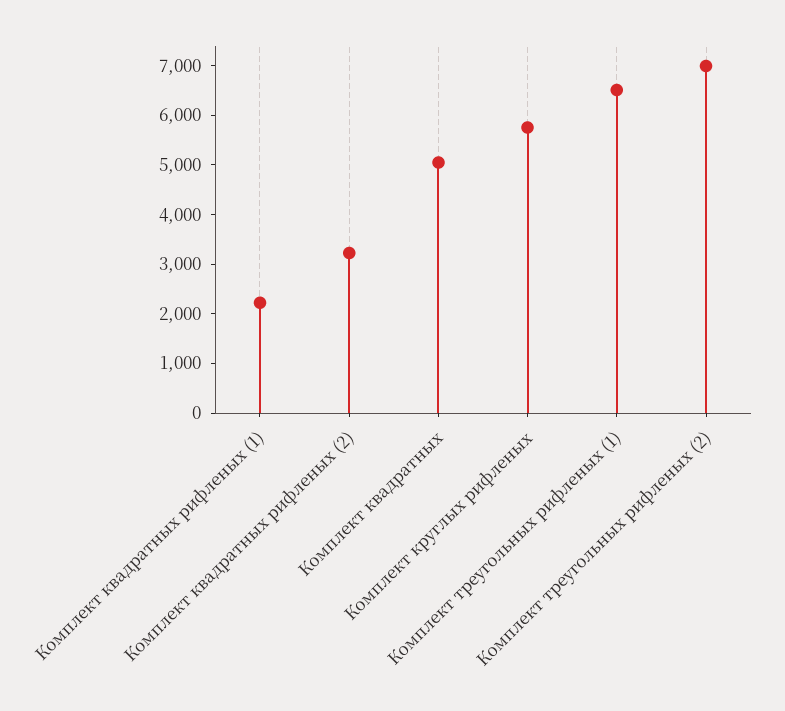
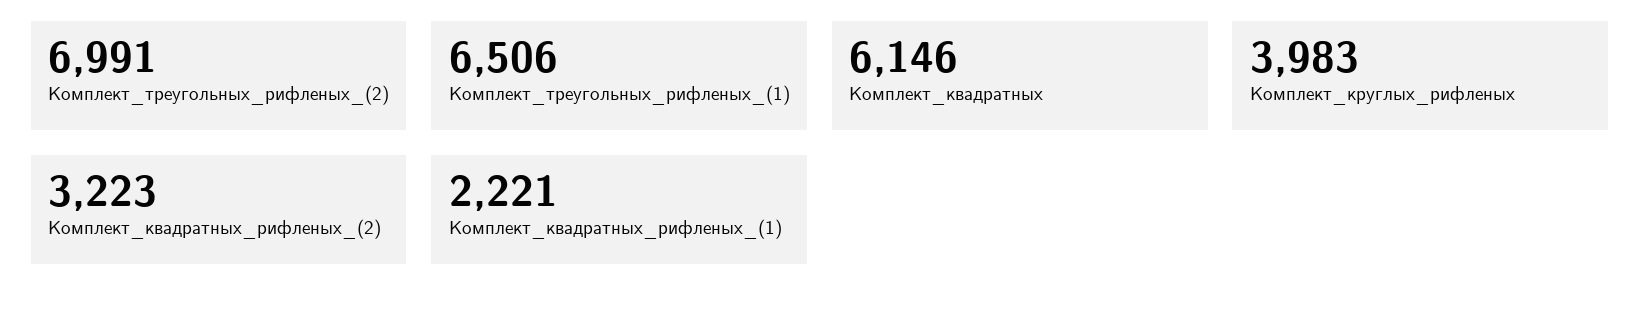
  {
    "Комплект квадратных рифленых (1)": 2221,
    "Комплект квадратных рифленых (2)": 3223,
-   "Комплект квадратных": 5000,
+   "Комплект квадратных": 6146,
-   "Комплект круглых рифленых": 5800,
+   "Комплект круглых рифленых": 3983,
    "Комплект треугольных рифленых (1)": 6506,
    "Комплект треугольных рифленых (2)": 6991
  }

